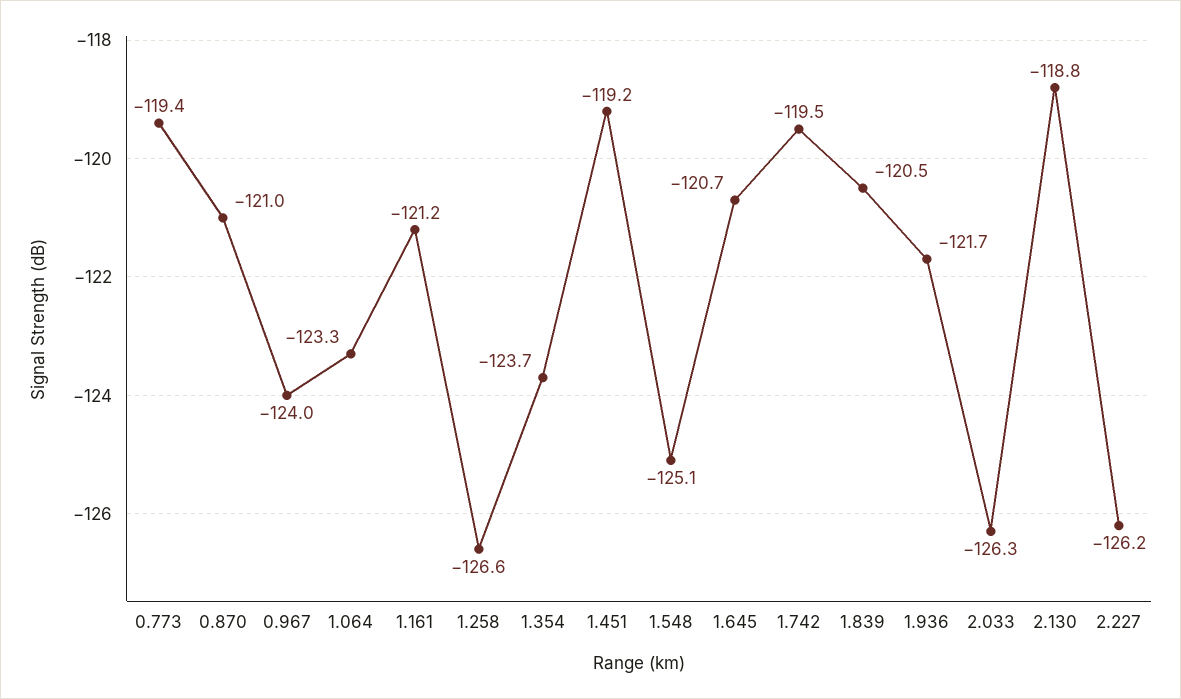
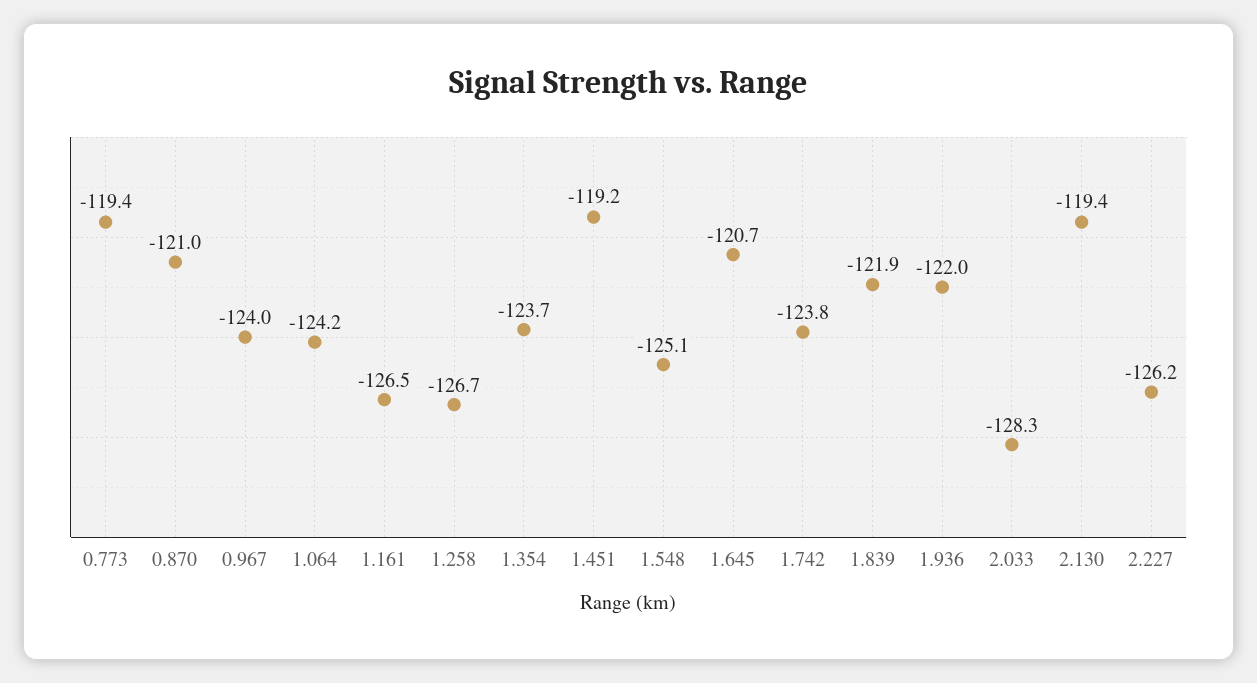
  {
    "0.773": -119.4,
    "0.870": -121,
    "0.967": -124,
-   "1.064": -123.3,
+   "1.064": -124.2,
-   "1.161": -121.2,
+   "1.161": -126.5,
-   "1.258": -126.6,
+   "1.258": -126.7,
    "1.354": -123.7,
    "1.451": -119.2,
    "1.548": -125.1,
    "1.645": -120.7,
-   "1.742": -119.5,
+   "1.742": -123.8,
-   "1.839": -120.5,
+   "1.839": -121.9,
-   "1.936": -121.7,
+   "1.936": -122,
-   "2.033": -126.3,
+   "2.033": -128.3,
-   "2.130": -118.8,
+   "2.130": -119.4,
    "2.227": -126.2
  }

